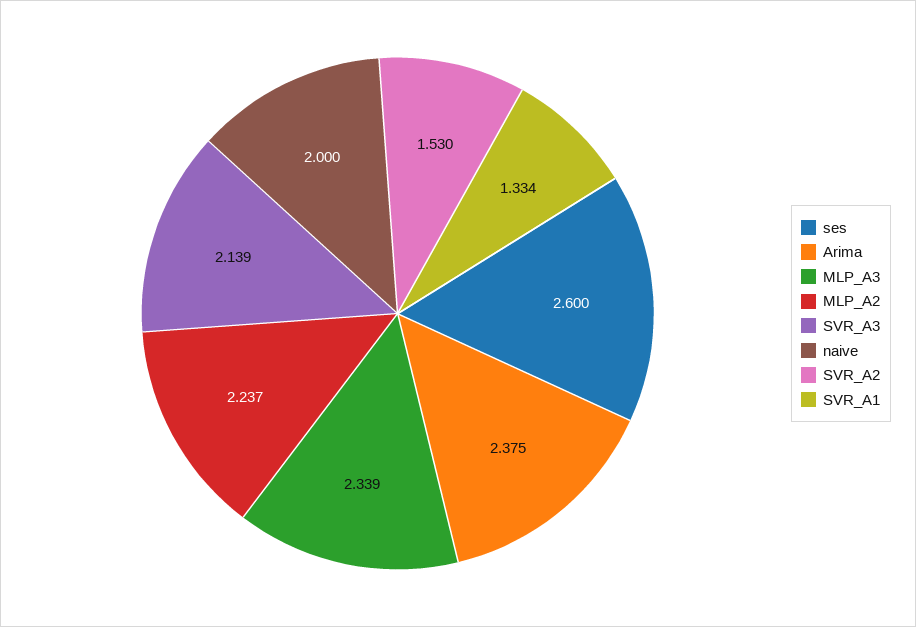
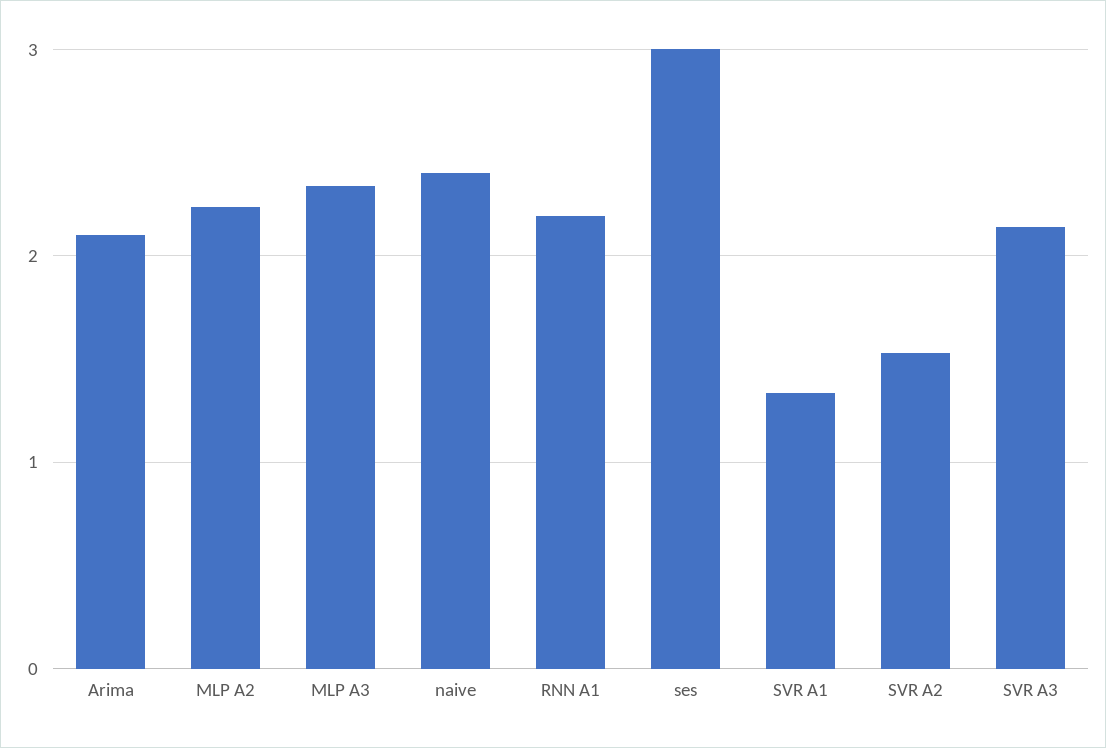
  {
-   "ses": 2.6,
+   "ses": 3,
-   "Arima": 2.375,
+   "Arima": 2.1,
    "MLP_A3": 2.339,
    "MLP_A2": 2.237,
    "SVR_A3": 2.139,
-   "naive": 2,
+   "naive": 2.4,
    "SVR_A2": 1.53,
-   "SVR_A1": 1.334
+   "SVR_A1": 1.334,
+   "RNN A1": 2.2
  }

